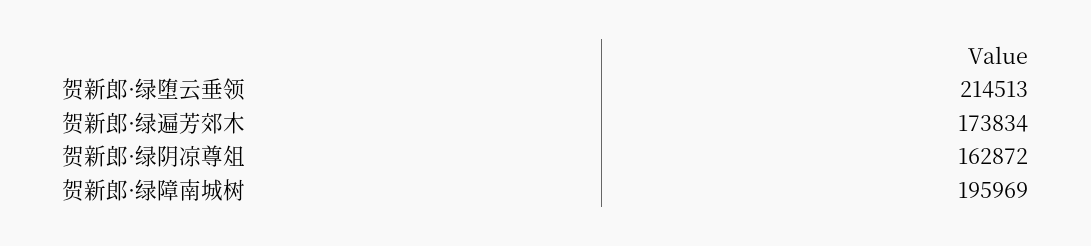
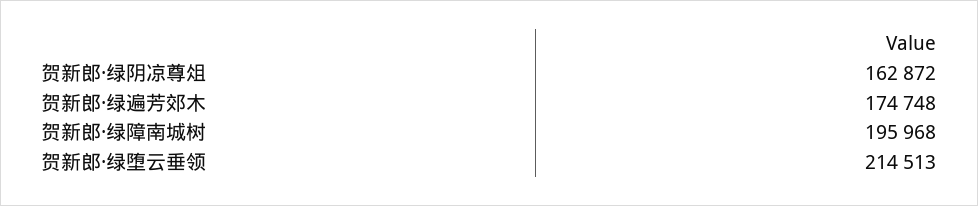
  {
    "贺新郎·绿堕云垂领": 214513,
-   "贺新郎·绿遍芳郊木": 173834,
+   "贺新郎·绿遍芳郊木": 174748,
    "贺新郎·绿阴凉尊俎": 162872,
-   "贺新郎·绿障南城树": 195969
+   "贺新郎·绿障南城树": 195968
  }

